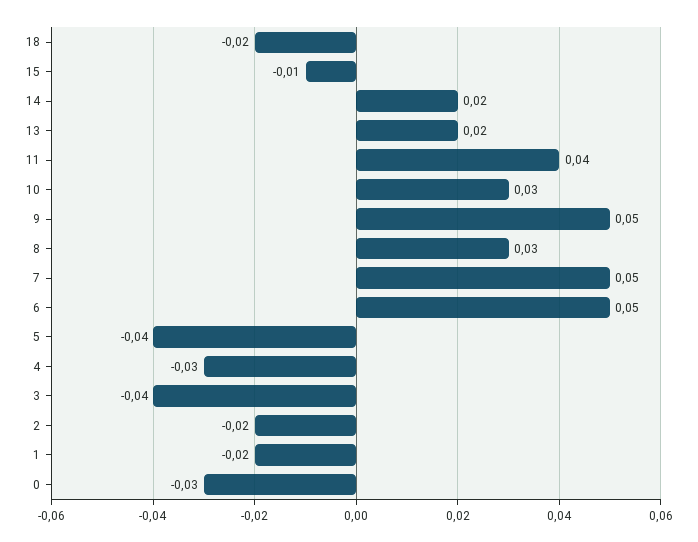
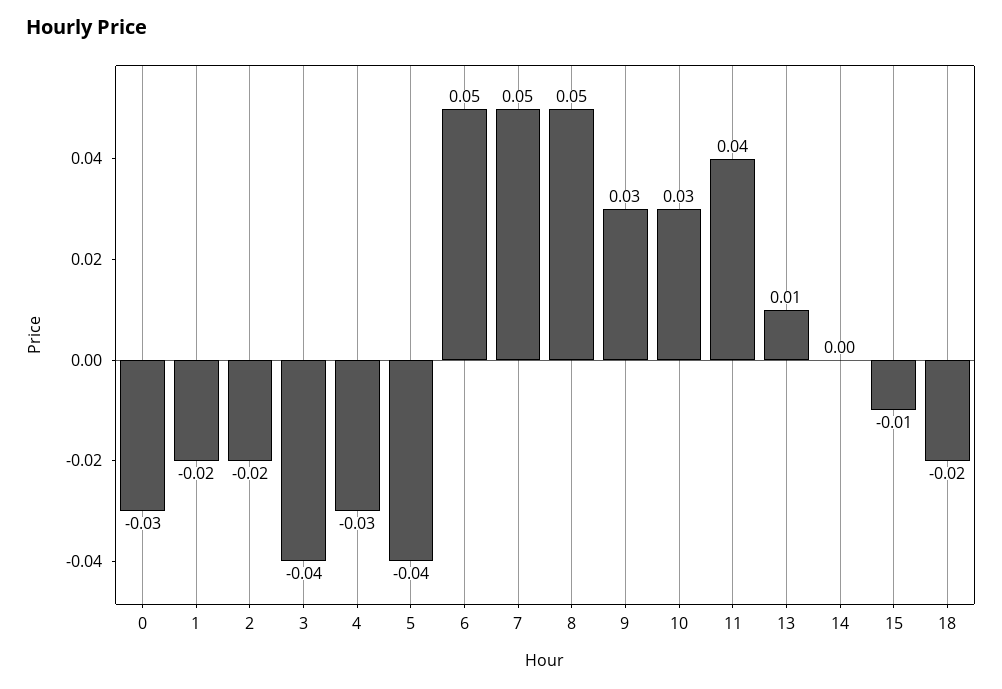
  {
    "18": -0.02,
    "15": -0.01,
-   "14": 0.02,
+   "14": 0,
-   "13": 0.02,
+   "13": 0.01,
    "11": 0.04,
    "10": 0.03,
-   "9": 0.05,
+   "9": 0.03,
-   "8": 0.03,
+   "8": 0.05,
    "7": 0.05,
    "6": 0.05,
    "5": -0.04,
    "4": -0.03,
    "3": -0.04,
    "2": -0.02,
    "1": -0.02,
    "0": -0.03
  }

